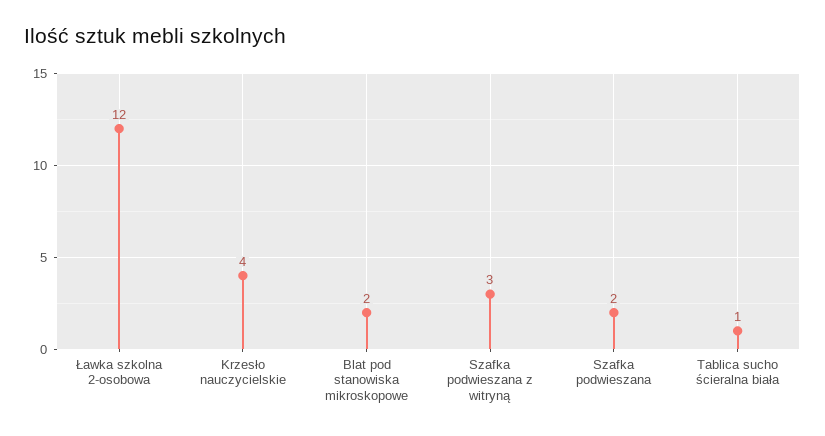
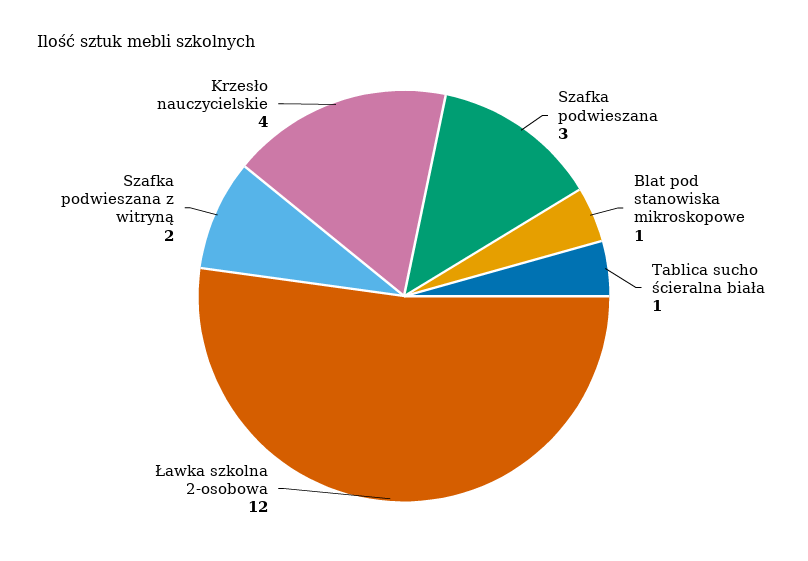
  {
    "Ławka szkolna 2-osobowa": 12,
    "Krzesło nauczycielskie": 4,
-   "Blat pod stanowiska mikroskopowe": 2,
+   "Blat pod stanowiska mikroskopowe": 1,
-   "Szafka podwieszana z witryną": 3,
+   "Szafka podwieszana z witryną": 2,
-   "Szafka podwieszana": 2,
+   "Szafka podwieszana": 3,
    "Tablica sucho ścieralna biała": 1
  }

